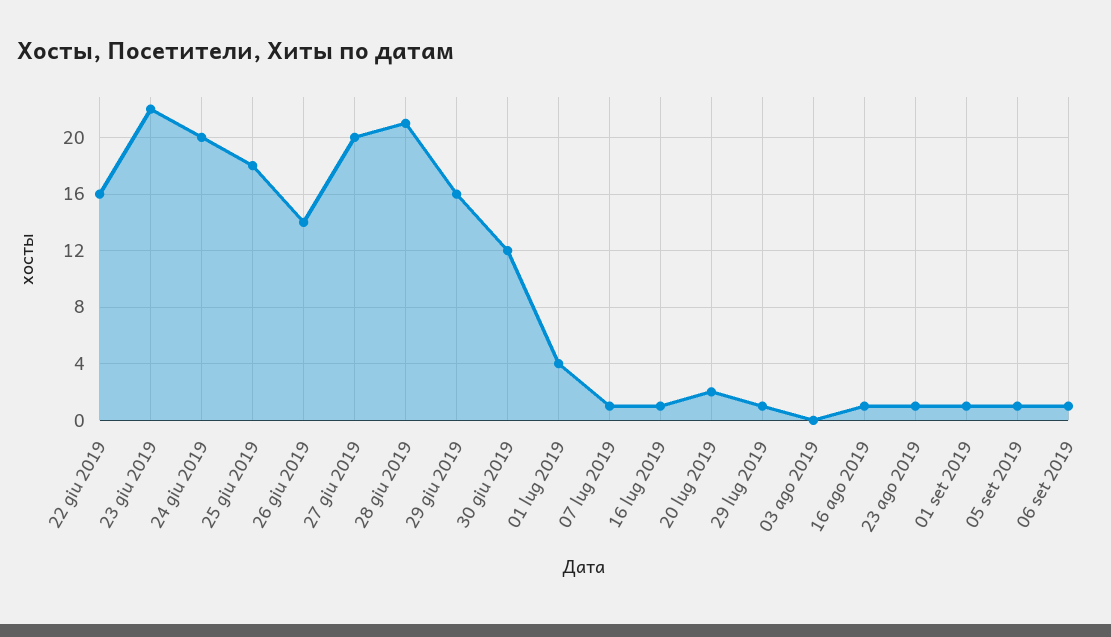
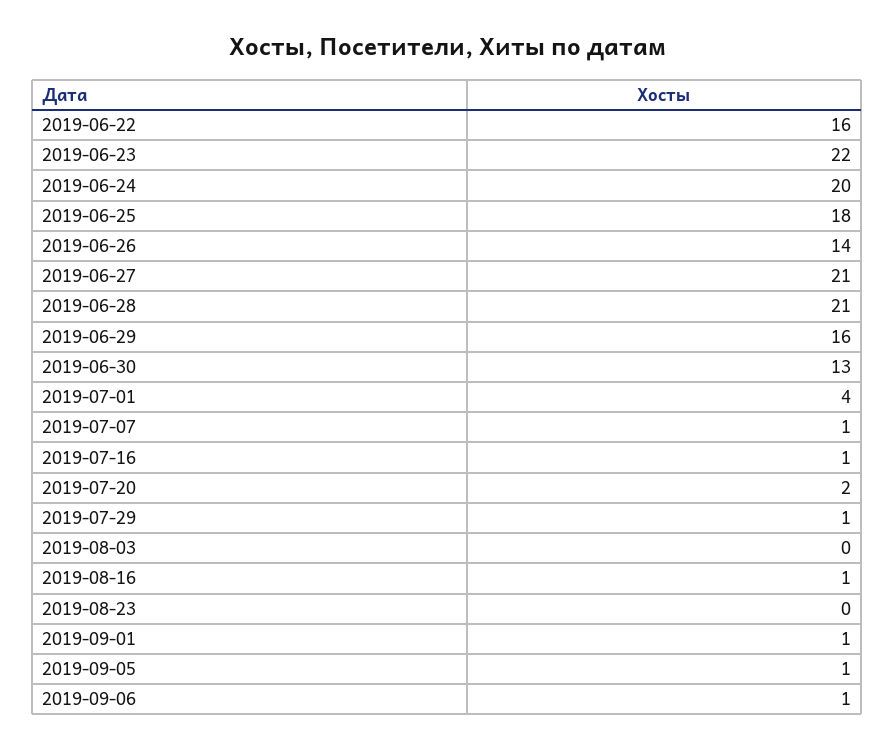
  {
    "22 giu 2019": 16,
    "23 giu 2019": 22,
    "24 giu 2019": 20,
    "25 giu 2019": 18,
    "26 giu 2019": 14,
-   "27 giu 2019": 20,
+   "27 giu 2019": 21,
    "28 giu 2019": 21,
    "29 giu 2019": 16,
-   "30 giu 2019": 12,
+   "30 giu 2019": 13,
    "01 lug 2019": 4,
    "07 lug 2019": 1,
    "16 lug 2019": 1,
    "20 lug 2019": 2,
    "29 lug 2019": 1,
    "03 ago 2019": 0,
    "16 ago 2019": 1,
-   "23 ago 2019": 1,
+   "23 ago 2019": 0,
    "01 set 2019": 1,
    "05 set 2019": 1,
    "06 set 2019": 1
  }

